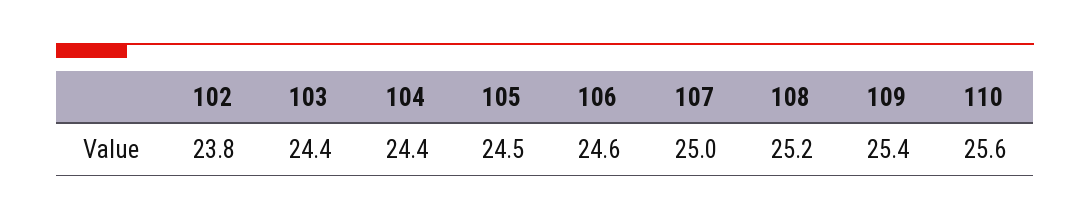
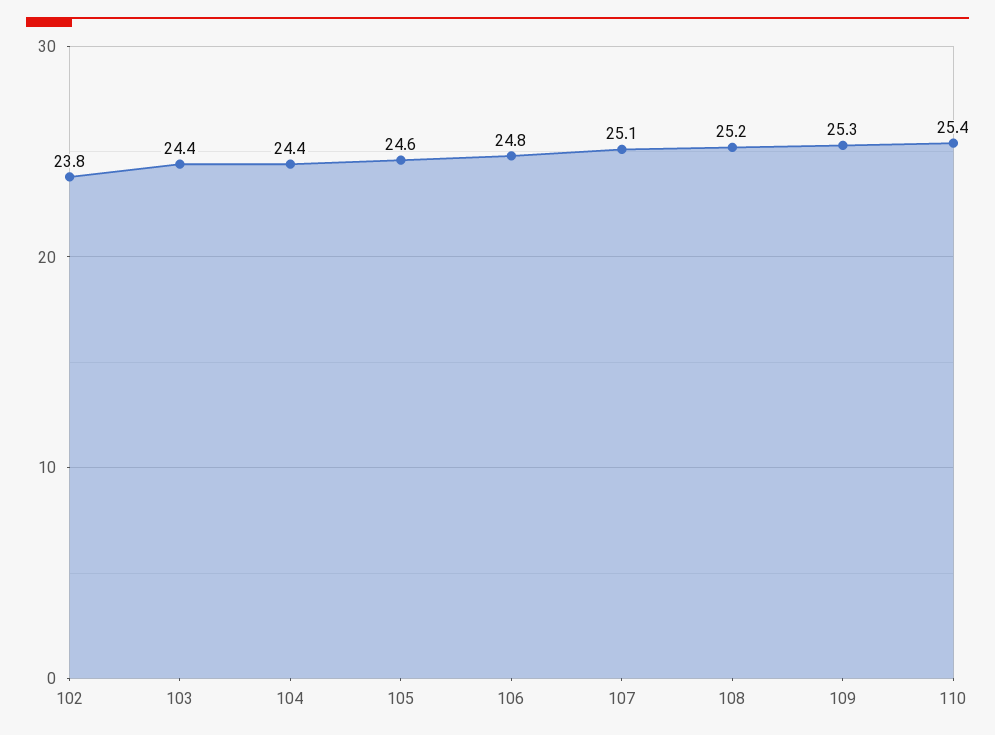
  {
    "102": 23.8,
    "103": 24.4,
    "104": 24.4,
-   "105": 24.5,
+   "105": 24.6,
-   "106": 24.6,
+   "106": 24.8,
-   "107": 25,
+   "107": 25.1,
    "108": 25.2,
-   "109": 25.4,
+   "109": 25.3,
-   "110": 25.6
+   "110": 25.4
  }

